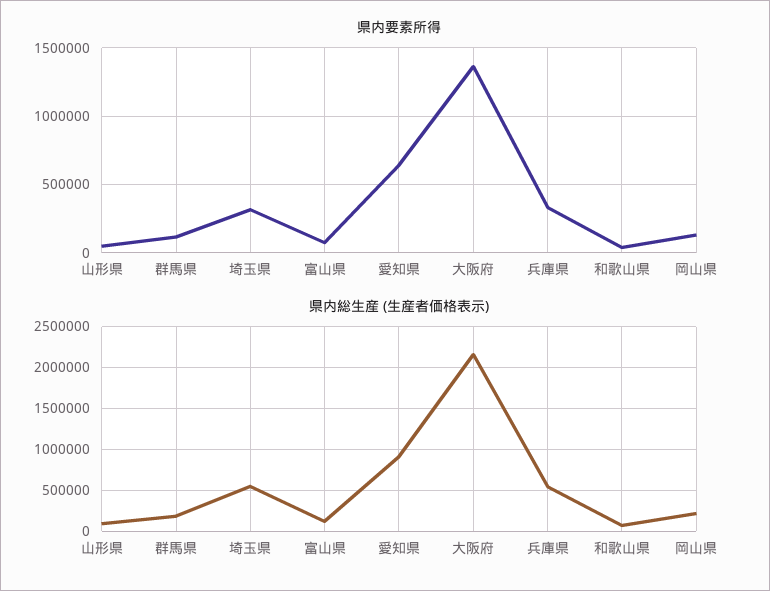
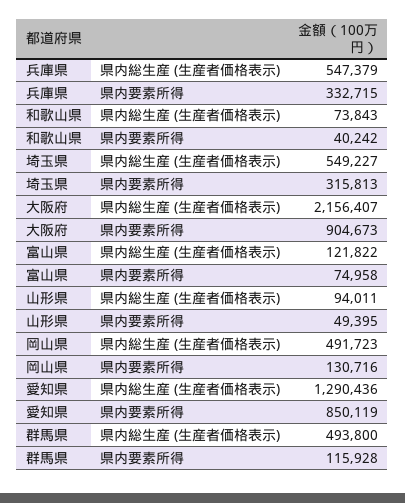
  {
    "県内要素所得": {
      "山形県": 49395,
      "群馬県": 115928,
      "埼玉県": 315813,
      "富山県": 74958,
-     "愛知県": 650000,
+     "愛知県": 850119,
-     "大阪府": 1350000,
+     "大阪府": 904673,
      "兵庫県": 332715,
      "和歌山県": 40242,
      "岡山県": 130716
    },
    "県内総生産 (生産者価格表示)": {
      "山形県": 94011,
-     "群馬県": 200000,
+     "群馬県": 493800,
      "埼玉県": 549227,
      "富山県": 121822,
-     "愛知県": 900000,
+     "愛知県": 1290436,
      "大阪府": 2156407,
      "兵庫県": 547379,
      "和歌山県": 73843,
-     "岡山県": 200000
+     "岡山県": 491723
    }
  }

